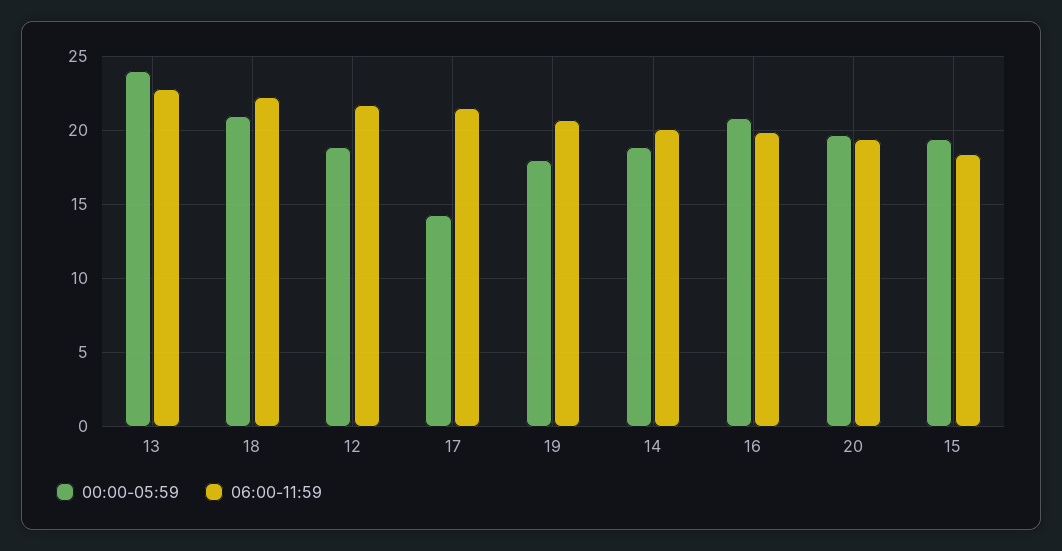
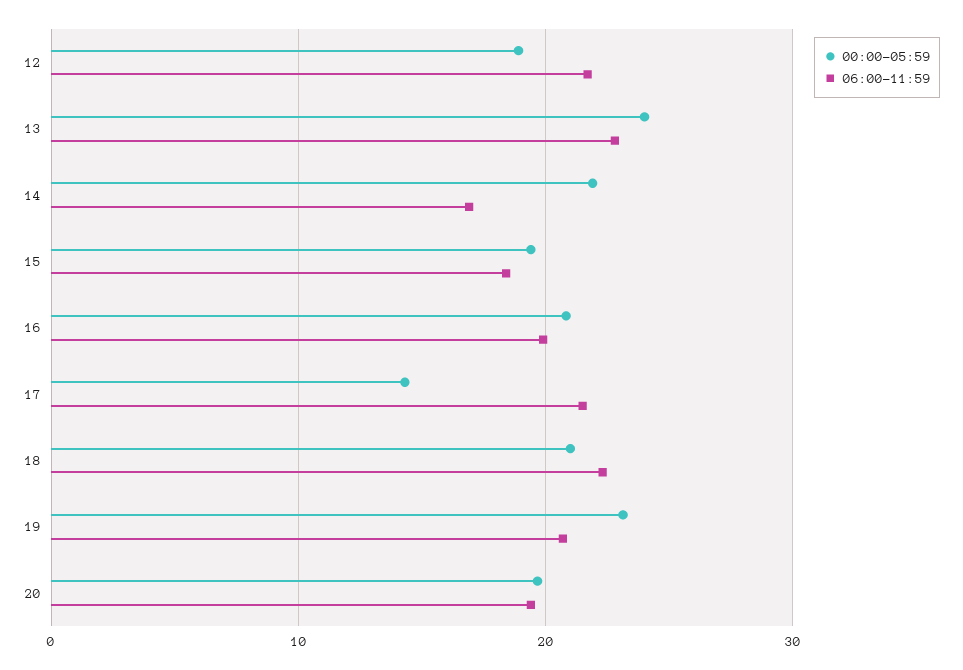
  {
    "00:00-05:59": {
      "13": 24,
      "18": 21,
      "12": 19,
      "17": 14.5,
-     "19": 18,
+     "19": 23,
-     "14": 19,
+     "14": 22,
      "16": 21,
      "20": 19.5,
      "15": 19.5
    },
    "06:00-11:59": {
      "13": 23,
      "18": 22.5,
      "12": 21.5,
      "17": 21.5,
      "19": 20.5,
-     "14": 20,
+     "14": 17,
      "16": 20,
      "20": 19.5,
      "15": 18.5
    }
  }

